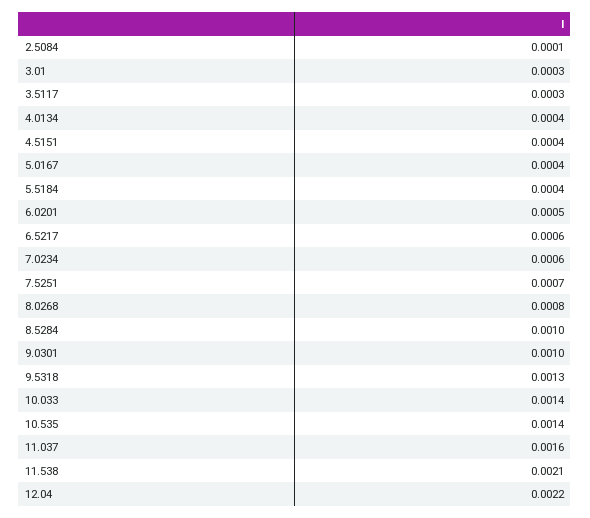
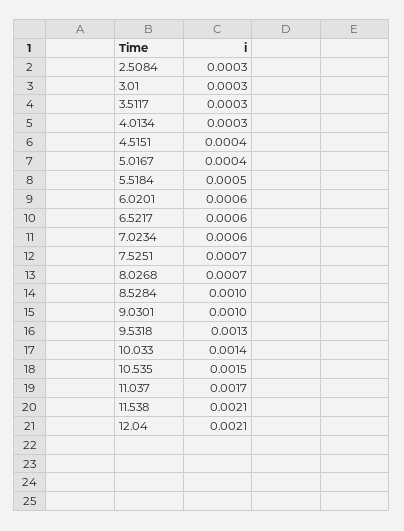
  {
-   "2.5084": 0.0001,
+   "2.5084": 0.0003,
    "3.01": 0.0003,
    "3.5117": 0.0003,
-   "4.0134": 0.0004,
+   "4.0134": 0.0003,
    "4.5151": 0.0004,
    "5.0167": 0.0004,
-   "5.5184": 0.0004,
+   "5.5184": 0.0005,
-   "6.0201": 0.0005,
+   "6.0201": 0.0006,
    "6.5217": 0.0006,
    "7.0234": 0.0006,
    "7.5251": 0.0007,
-   "8.0268": 0.0008,
+   "8.0268": 0.0007,
    "8.5284": 0.001,
    "9.0301": 0.001,
    "9.5318": 0.0013,
    "10.033": 0.0014,
-   "10.535": 0.0014,
+   "10.535": 0.0015,
-   "11.037": 0.0016,
+   "11.037": 0.0017,
    "11.538": 0.0021,
-   "12.04": 0.0022
+   "12.04": 0.0021
  }

